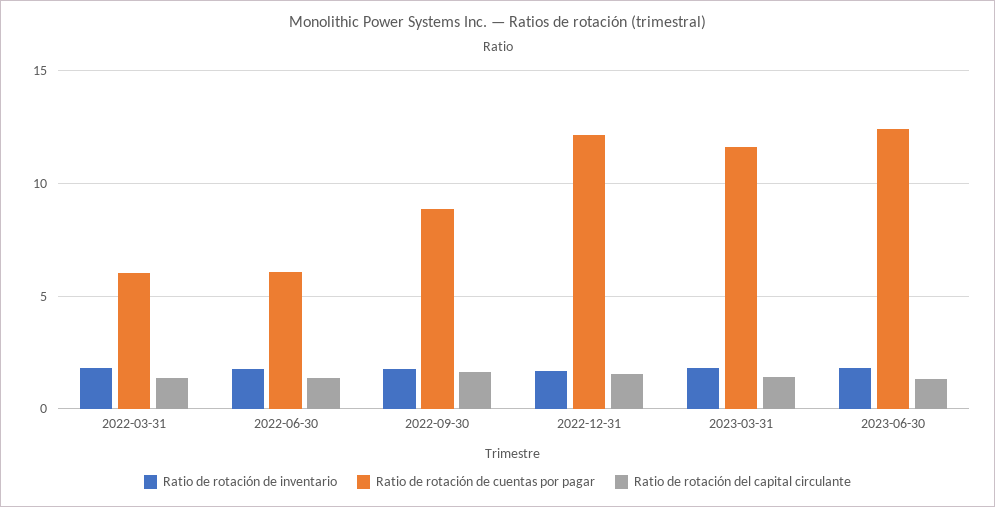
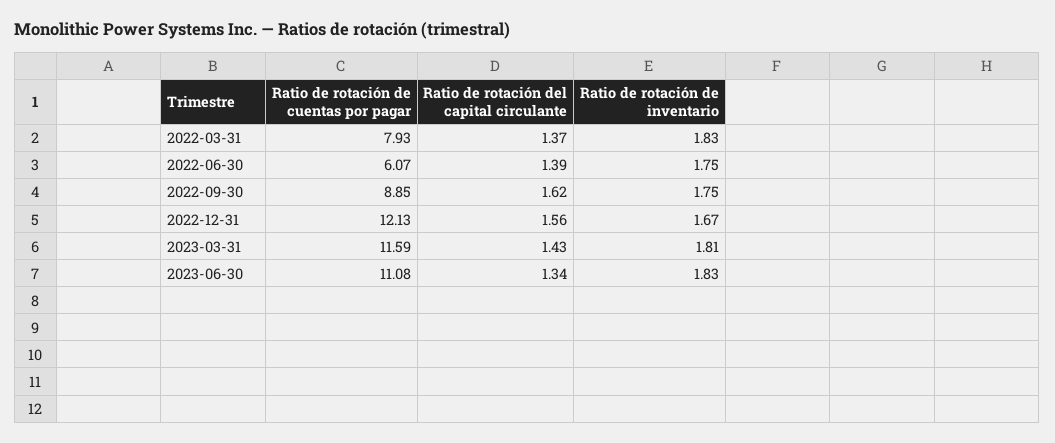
  {
    "Ratio de rotación de inventario": {
      "2022-03-31": 1.83,
      "2022-06-30": 1.75,
      "2022-09-30": 1.75,
      "2022-12-31": 1.67,
      "2023-03-31": 1.81,
      "2023-06-30": 1.83
    },
    "Ratio de rotación de cuentas por pagar": {
-     "2022-03-31": 6,
+     "2022-03-31": 7.93,
      "2022-06-30": 6.07,
      "2022-09-30": 8.85,
      "2022-12-31": 12.13,
      "2023-03-31": 11.59,
-     "2023-06-30": 12.5
+     "2023-06-30": 11.08
    },
    "Ratio de rotación del capital circulante": {
      "2022-03-31": 1.37,
      "2022-06-30": 1.39,
      "2022-09-30": 1.62,
      "2022-12-31": 1.56,
      "2023-03-31": 1.43,
      "2023-06-30": 1.34
    }
  }

